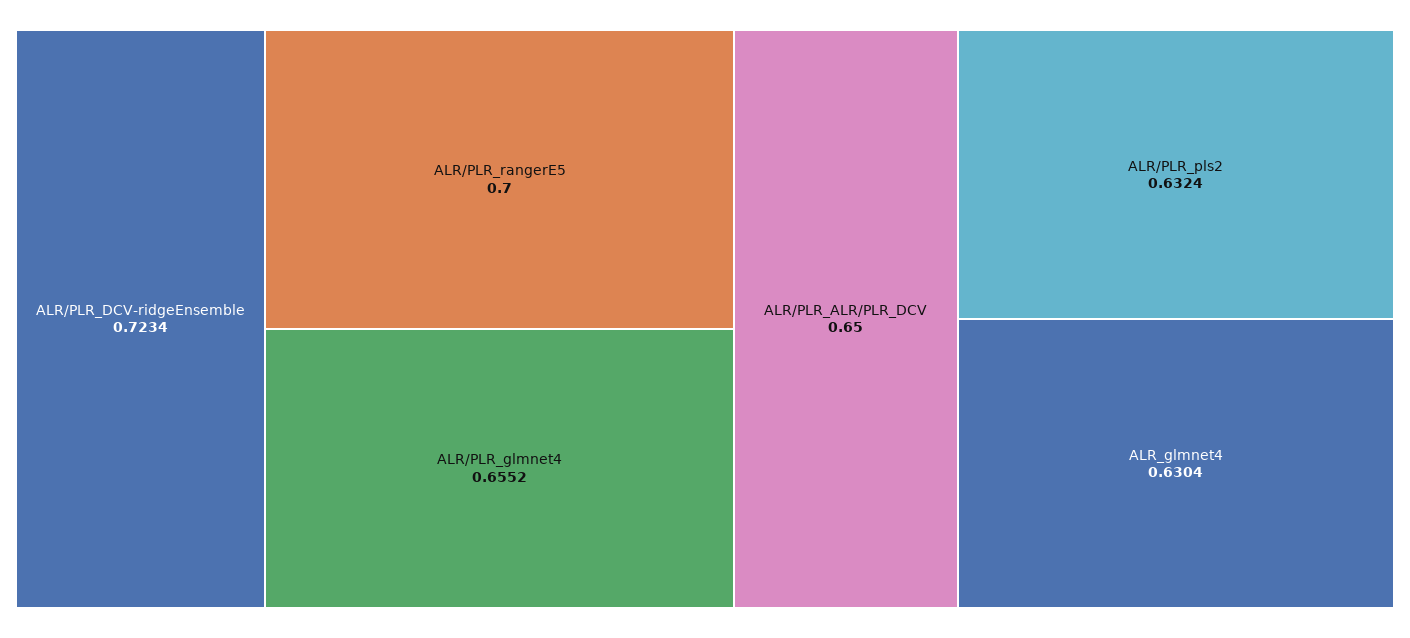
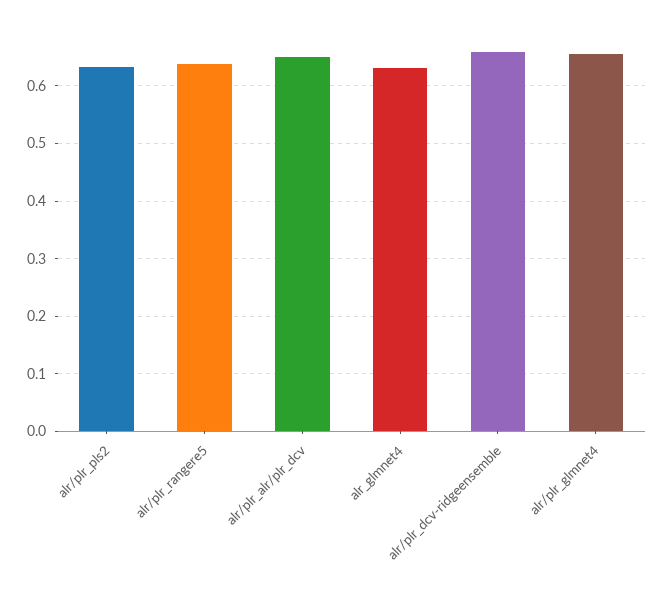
  {
-   "ALR/PLR_DCV-ridgeEnsemble": 0.7234,
+   "ALR/PLR_DCV-ridgeEnsemble": 0.66,
-   "ALR/PLR_rangerE5": 0.7,
+   "ALR/PLR_rangerE5": 0.64,
    "ALR/PLR_glmnet4": 0.6552,
    "ALR/PLR_ALR/PLR_DCV": 0.65,
    "ALR/PLR_pls2": 0.6324,
    "ALR_glmnet4": 0.6304
  }

